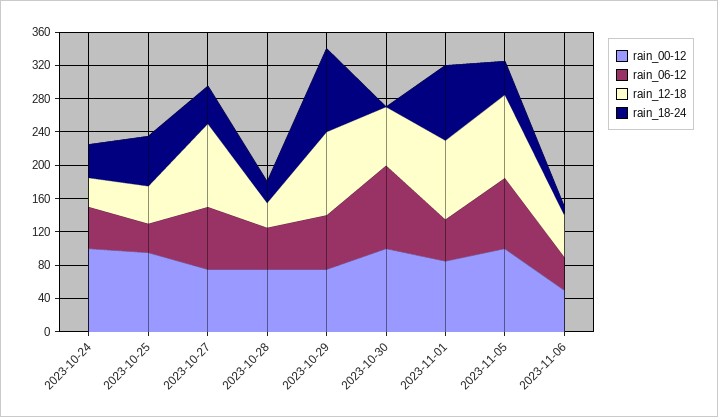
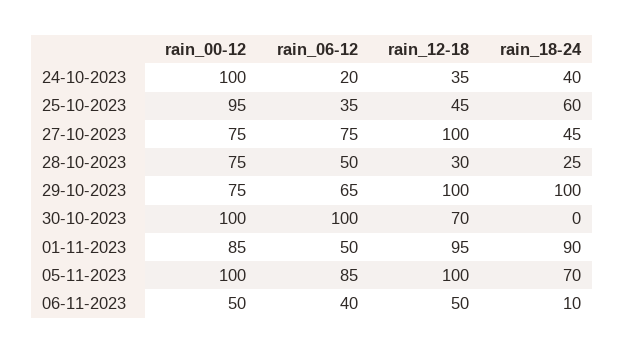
  {
    "rain_00-12": {
      "2023-10-24": 100,
      "2023-10-25": 95,
      "2023-10-27": 75,
      "2023-10-28": 75,
      "2023-10-29": 75,
      "2023-10-30": 100,
      "2023-11-01": 85,
      "2023-11-05": 100,
      "2023-11-06": 50
    },
    "rain_06-12": {
-     "2023-10-24": 50,
+     "2023-10-24": 20,
      "2023-10-25": 35,
      "2023-10-27": 75,
      "2023-10-28": 50,
      "2023-10-29": 65,
      "2023-10-30": 100,
      "2023-11-01": 50,
      "2023-11-05": 85,
      "2023-11-06": 40
    },
    "rain_12-18": {
      "2023-10-24": 35,
      "2023-10-25": 45,
      "2023-10-27": 100,
      "2023-10-28": 30,
      "2023-10-29": 100,
      "2023-10-30": 70,
      "2023-11-01": 95,
      "2023-11-05": 100,
      "2023-11-06": 50
    },
    "rain_18-24": {
      "2023-10-24": 40,
      "2023-10-25": 60,
      "2023-10-27": 45,
      "2023-10-28": 25,
      "2023-10-29": 100,
      "2023-10-30": 0,
      "2023-11-01": 90,
-     "2023-11-05": 40,
+     "2023-11-05": 70,
      "2023-11-06": 10
    }
  }

